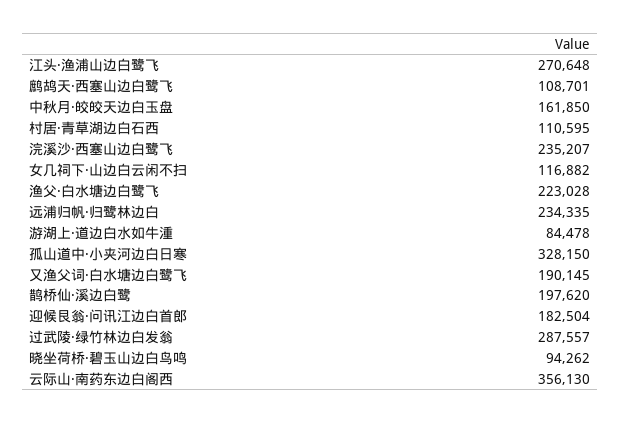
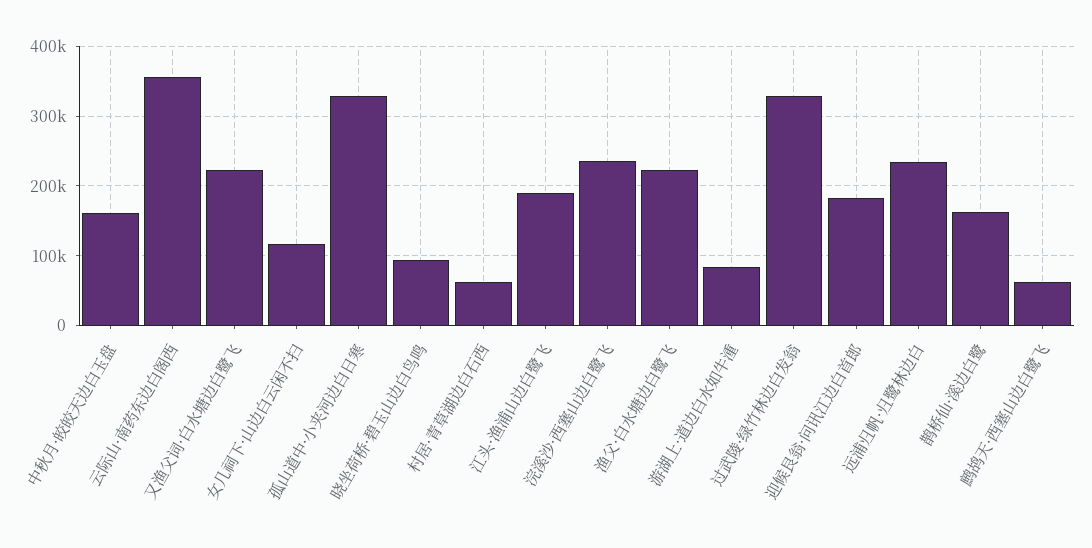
  {
-   "江头·渔浦山边白鹭飞": 270648,
+   "江头·渔浦山边白鹭飞": 190000,
-   "鹧鸪天·西塞山边白鹭飞": 108701,
+   "鹧鸪天·西塞山边白鹭飞": 60000,
    "中秋月·皎皎天边白玉盘": 161850,
-   "村居·青草湖边白石西": 110595,
+   "村居·青草湖边白石西": 60000,
    "浣溪沙·西塞山边白鹭飞": 235207,
    "女几祠下·山边白云闲不扫": 116882,
    "渔父·白水塘边白鹭飞": 223028,
    "远浦归帆·归鹭林边白": 234335,
    "游湖上·道边白水如牛湩": 84478,
    "孤山道中·小夹河边白日寒": 328150,
-   "又渔父词·白水塘边白鹭飞": 190145,
+   "又渔父词·白水塘边白鹭飞": 220000,
-   "鹊桥仙·溪边白鹭": 197620,
+   "鹊桥仙·溪边白鹭": 160000,
    "迎候艮翁·问讯江边白首郎": 182504,
-   "过武陵·绿竹林边白发翁": 287557,
+   "过武陵·绿竹林边白发翁": 330000,
    "晓坐荷桥·碧玉山边白鸟鸣": 94262,
    "云际山·南药东边白阁西": 356130
  }

